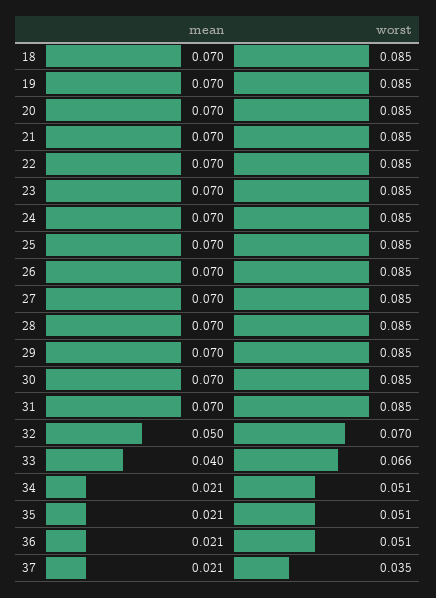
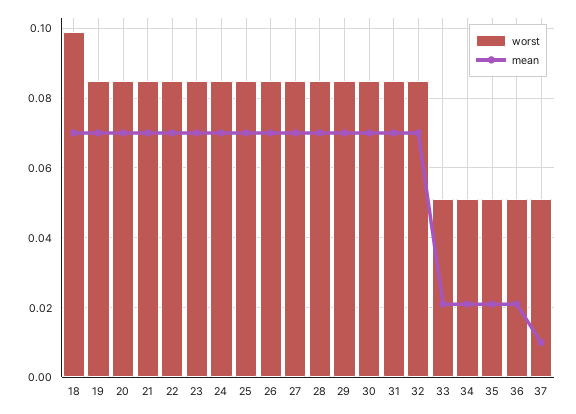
  {
    "mean": {
      "18": 0.07,
      "19": 0.07,
      "20": 0.07,
      "21": 0.07,
      "22": 0.07,
      "23": 0.07,
      "24": 0.07,
      "25": 0.07,
      "26": 0.07,
      "27": 0.07,
      "28": 0.07,
      "29": 0.07,
      "30": 0.07,
      "31": 0.07,
-     "32": 0.05,
+     "32": 0.07,
-     "33": 0.04,
+     "33": 0.02,
      "34": 0.021,
      "35": 0.021,
      "36": 0.021,
-     "37": 0.021
+     "37": 0.01
    },
    "worst": {
-     "18": 0.085,
+     "18": 0.1,
      "19": 0.085,
      "20": 0.085,
      "21": 0.085,
      "22": 0.085,
      "23": 0.085,
      "24": 0.085,
      "25": 0.085,
      "26": 0.085,
      "27": 0.085,
      "28": 0.085,
      "29": 0.085,
      "30": 0.085,
      "31": 0.085,
-     "32": 0.07,
+     "32": 0.085,
-     "33": 0.066,
+     "33": 0.05,
      "34": 0.051,
      "35": 0.051,
      "36": 0.051,
-     "37": 0.035
+     "37": 0.05
    }
  }

